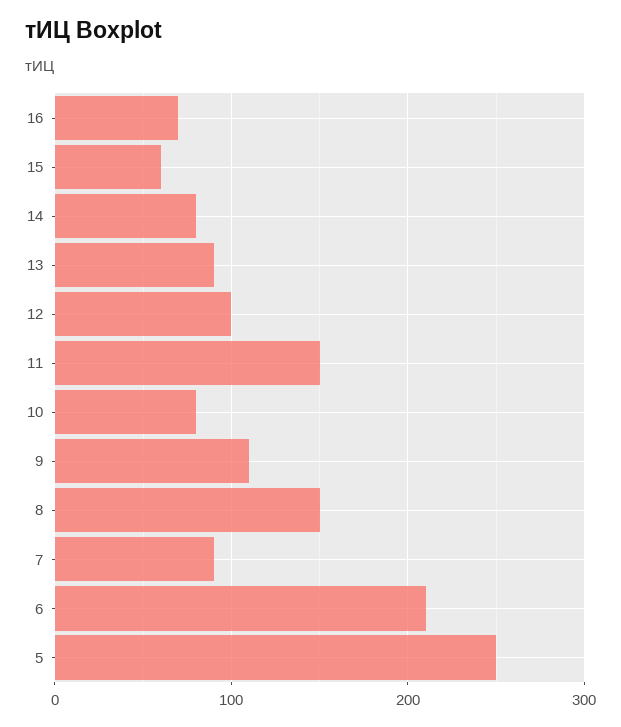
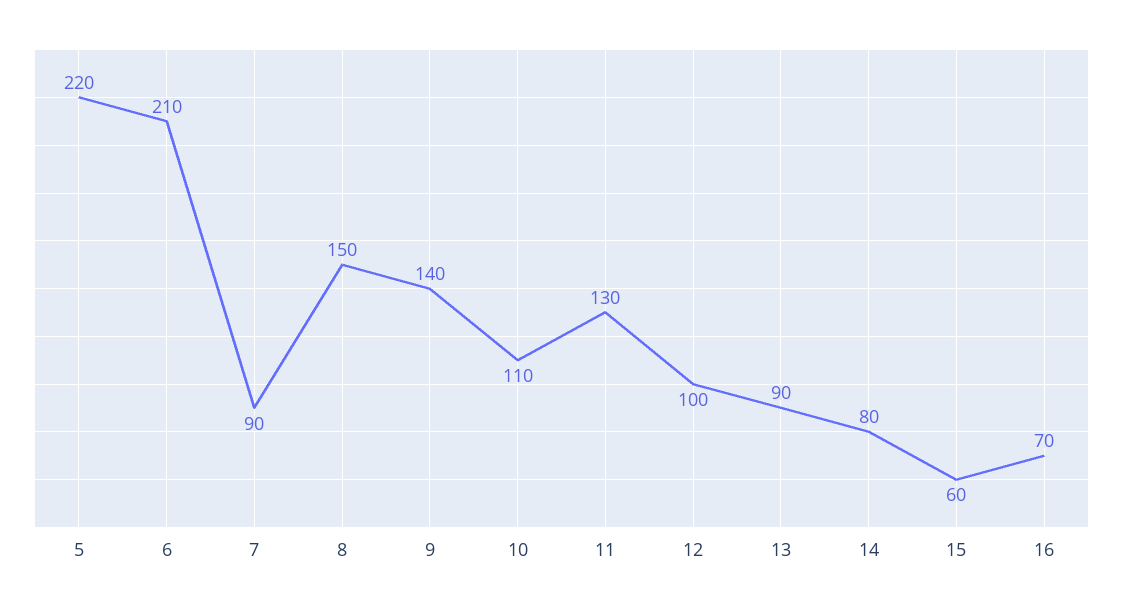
  {
    "16": 70,
    "15": 60,
    "14": 80,
    "13": 90,
    "12": 100,
-   "11": 150,
+   "11": 130,
-   "10": 80,
+   "10": 110,
-   "9": 110,
+   "9": 140,
    "8": 150,
    "7": 90,
    "6": 210,
-   "5": 250
+   "5": 220
  }

